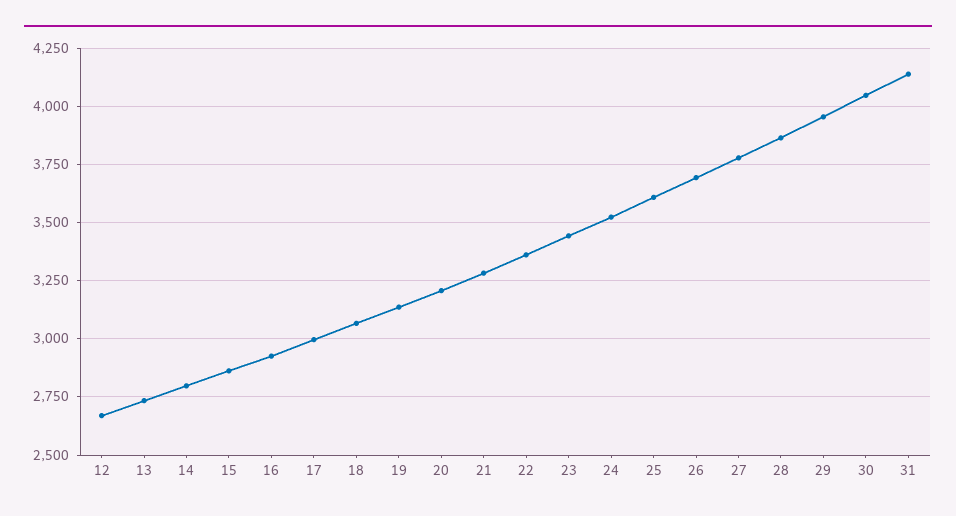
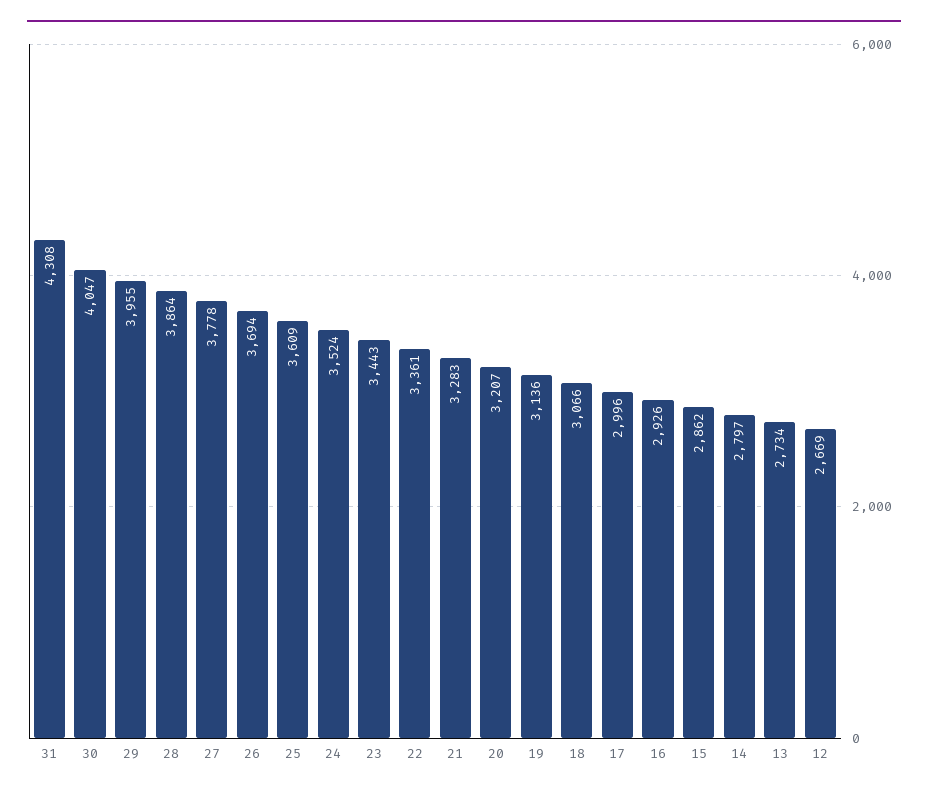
  {
    "12": 2669,
    "13": 2734,
    "14": 2797,
    "15": 2862,
    "16": 2926,
    "17": 2996,
    "18": 3066,
    "19": 3136,
    "20": 3207,
    "21": 3283,
    "22": 3361,
    "23": 3443,
    "24": 3524,
    "25": 3609,
    "26": 3694,
    "27": 3778,
    "28": 3864,
    "29": 3955,
    "30": 4047,
-   "31": 4150
+   "31": 4308
  }

